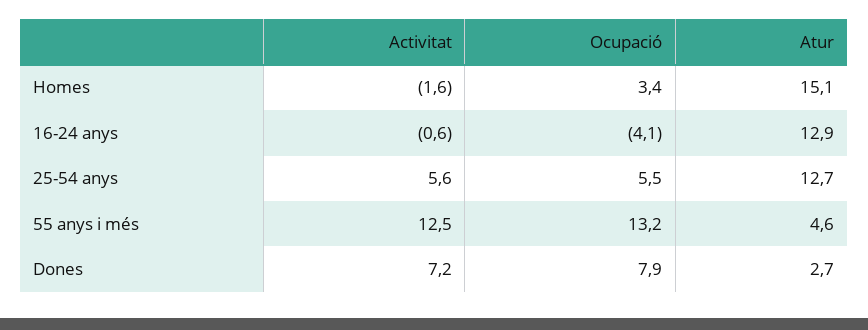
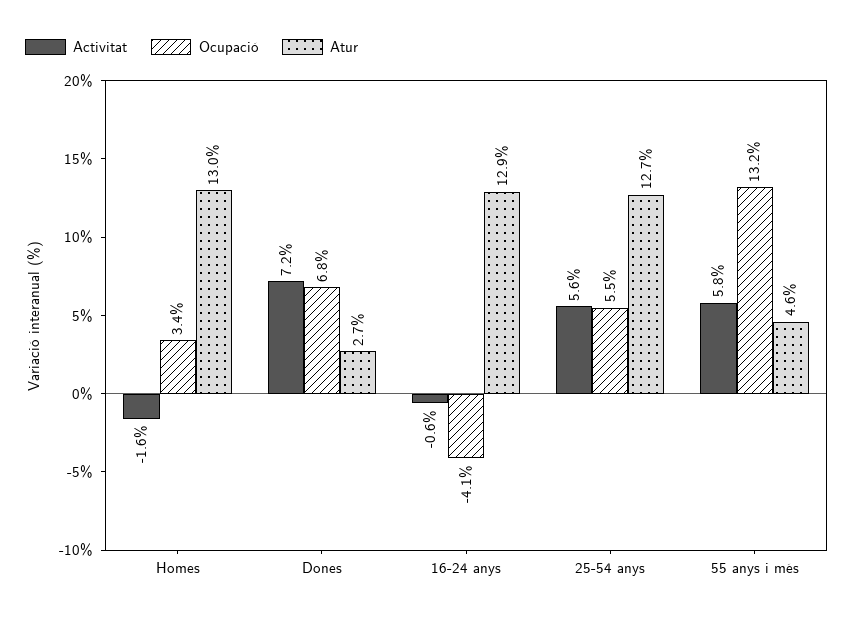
  {
    "Activitat": {
      "Homes": -1.6,
      "16-24 anys": -0.6,
      "25-54 anys": 5.6,
-     "55 anys i més": 12.5,
+     "55 anys i més": 5.8,
      "Dones": 7.2
    },
    "Ocupació": {
      "Homes": 3.4,
      "16-24 anys": -4.1,
      "25-54 anys": 5.5,
      "55 anys i més": 13.2,
-     "Dones": 7.9
+     "Dones": 6.8
    },
    "Atur": {
-     "Homes": 15.1,
+     "Homes": 13,
      "16-24 anys": 12.9,
      "25-54 anys": 12.7,
      "55 anys i més": 4.6,
      "Dones": 2.7
    }
  }

